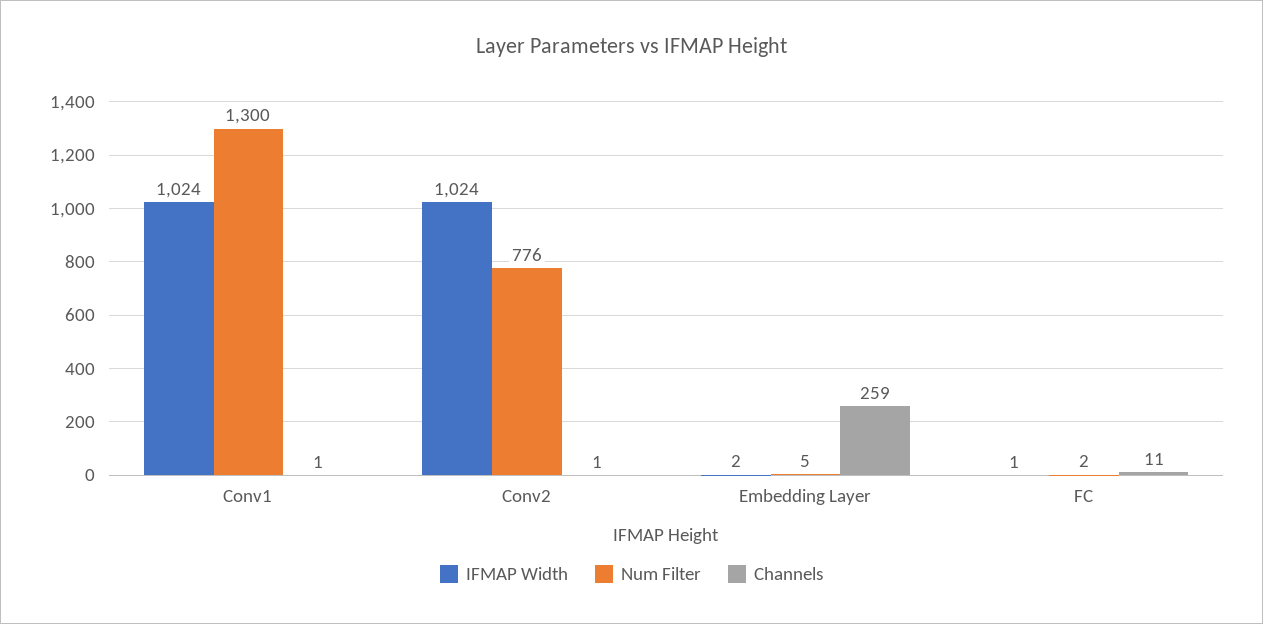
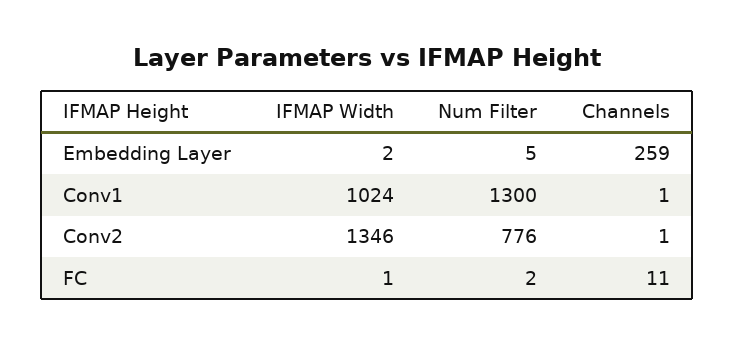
  {
    "IFMAP Width": {
      "Conv1": 1024,
-     "Conv2": 1024,
+     "Conv2": 1346,
      "Embedding Layer": 2,
      "FC": 1
    },
    "Num Filter": {
      "Conv1": 1300,
      "Conv2": 776,
      "Embedding Layer": 5,
      "FC": 2
    },
    "Channels": {
      "Conv1": 1,
      "Conv2": 1,
      "Embedding Layer": 259,
      "FC": 11
    }
  }

